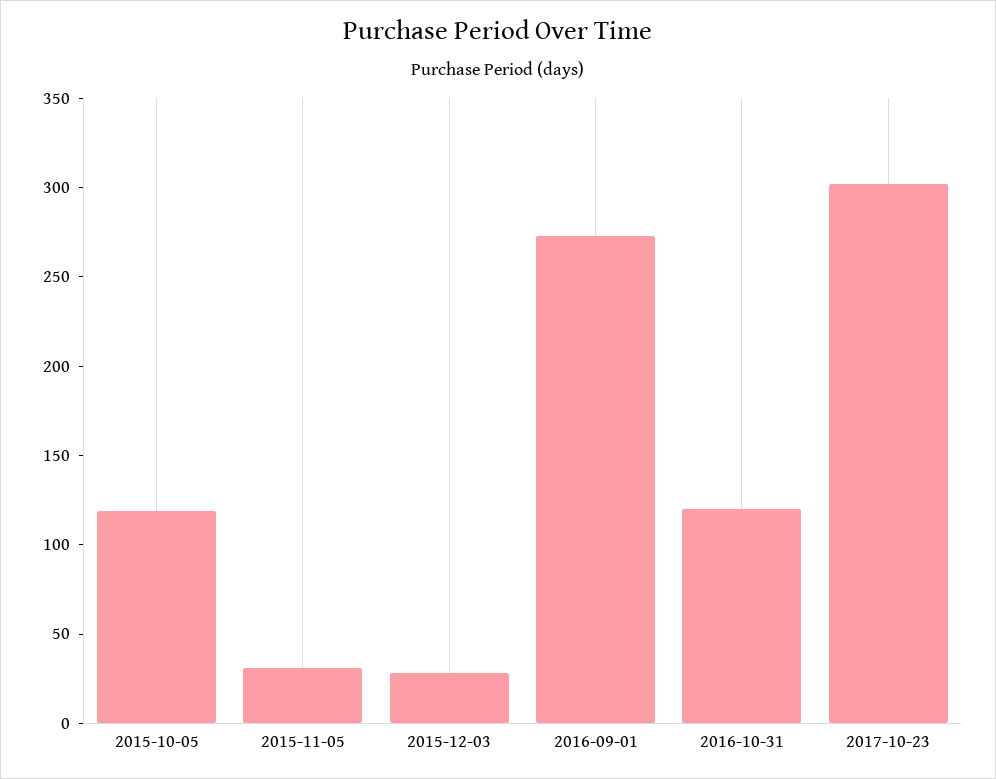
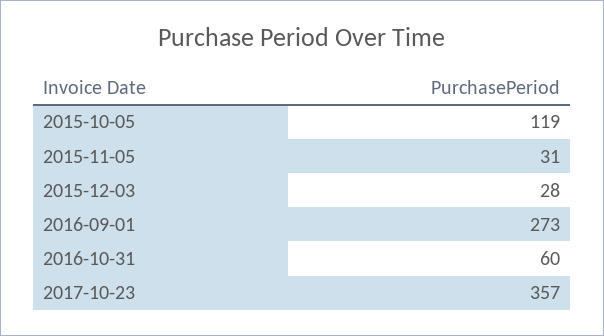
  {
    "2015-10-05": 119,
    "2015-11-05": 31,
    "2015-12-03": 28,
    "2016-09-01": 273,
-   "2016-10-31": 120,
+   "2016-10-31": 60,
-   "2017-10-23": 300
+   "2017-10-23": 357
  }

